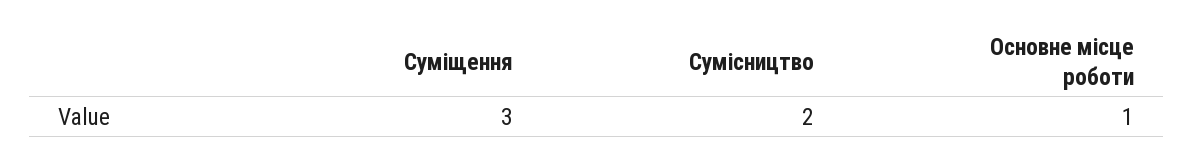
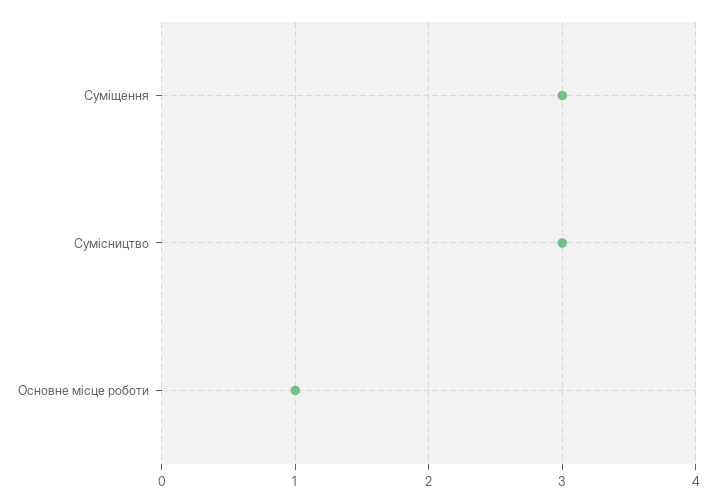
  {
    "Суміщення": 3,
-   "Сумісництво": 2,
+   "Сумісництво": 3,
    "Основне місце роботи": 1
  }

